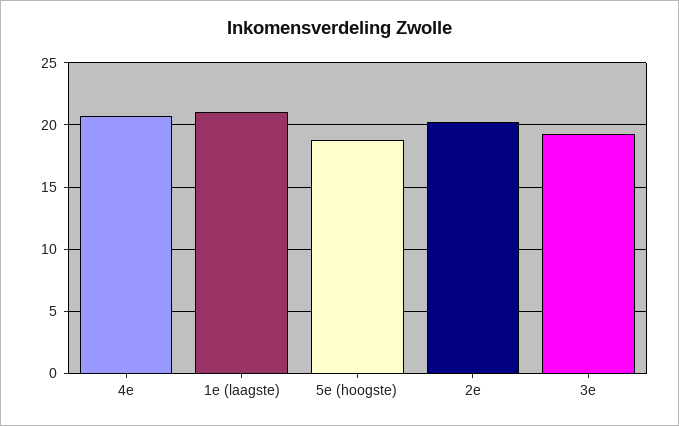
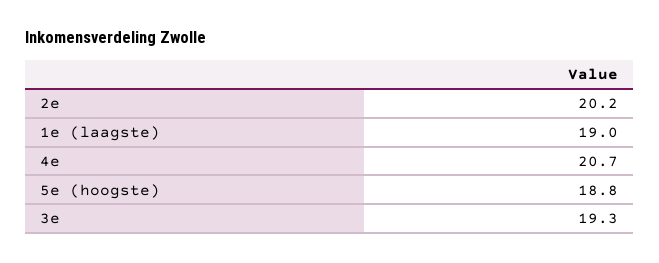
  {
    "4e": 20.7,
-   "1e (laagste)": 21,
+   "1e (laagste)": 19,
    "5e (hoogste)": 18.8,
    "2e": 20.2,
    "3e": 19.3
  }

